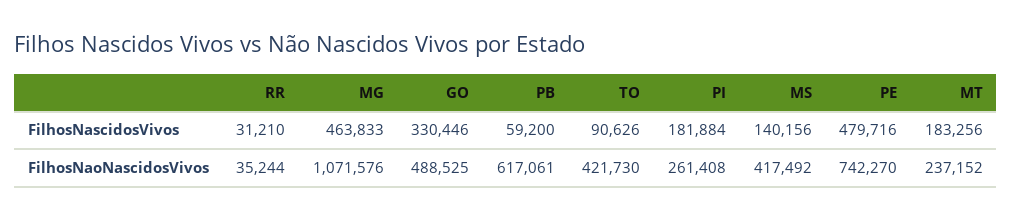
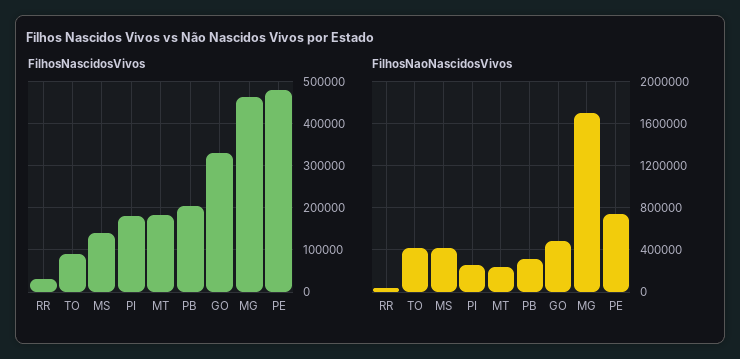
  {
    "FilhosNascidosVivos": {
      "RR": 31210,
      "MG": 463833,
      "GO": 330446,
-     "PB": 59200,
+     "PB": 200000,
      "TO": 90626,
      "PI": 181884,
      "MS": 140156,
      "PE": 479716,
      "MT": 183256
    },
    "FilhosNaoNascidosVivos": {
      "RR": 35244,
-     "MG": 1071576,
+     "MG": 1700000,
      "GO": 488525,
-     "PB": 617061,
+     "PB": 300000,
      "TO": 421730,
      "PI": 261408,
      "MS": 417492,
      "PE": 742270,
      "MT": 237152
    }
  }

